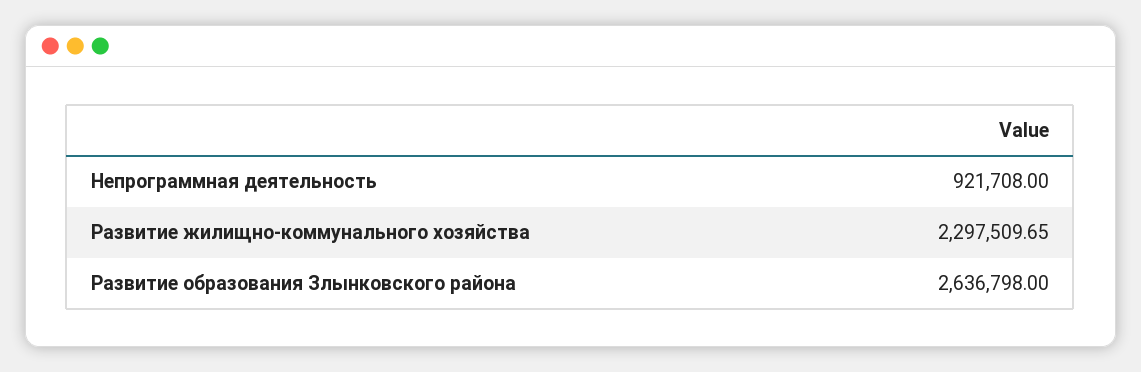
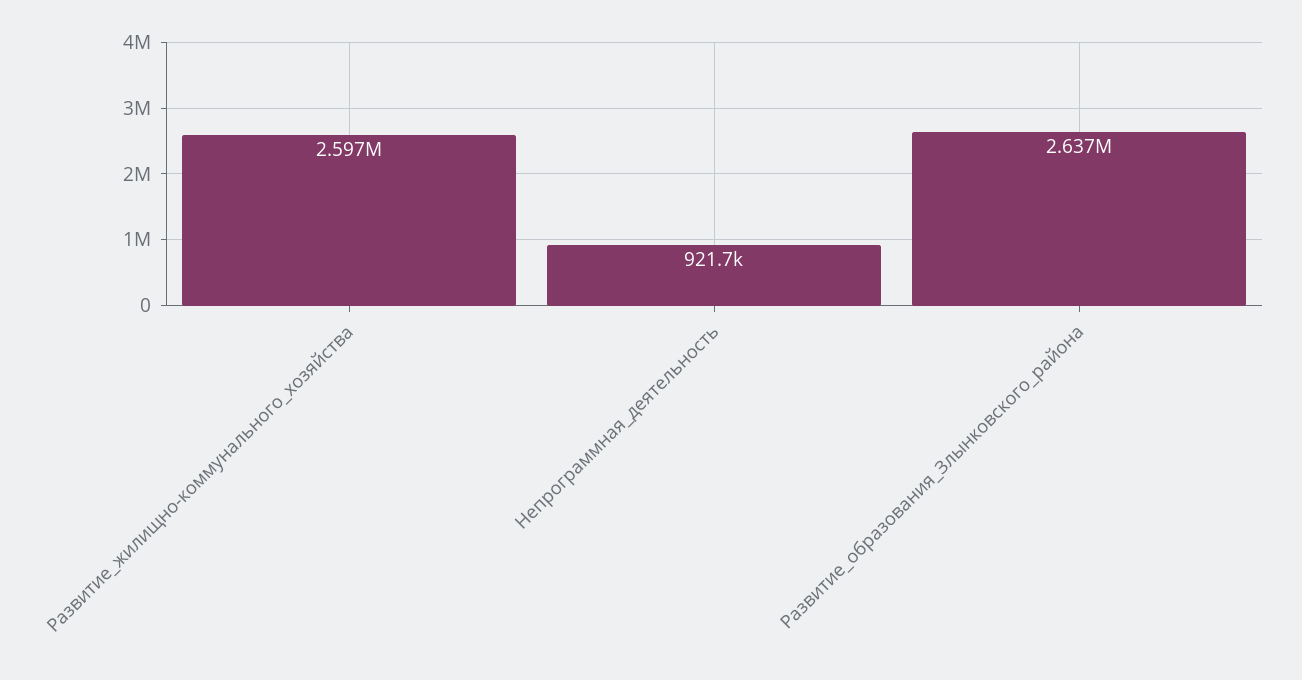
  {
    "Непрограммная деятельность": 921708,
-   "Развитие жилищно-коммунального хозяйства": 2297509.65,
+   "Развитие жилищно-коммунального хозяйства": 2597000,
    "Развитие образования Злынковского района": 2636798
  }

